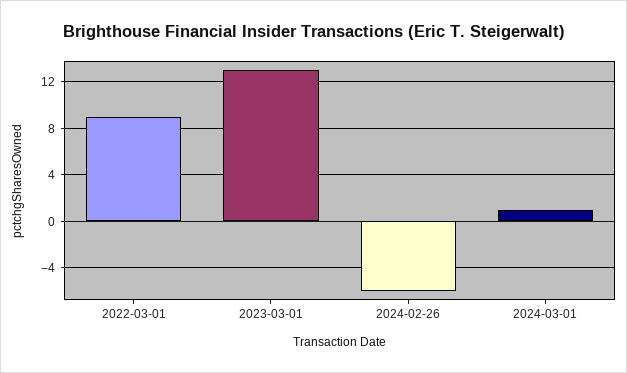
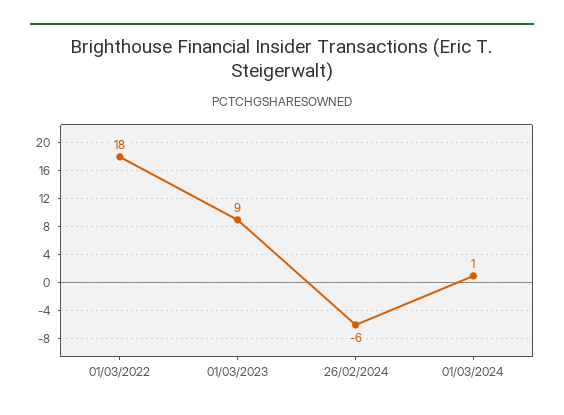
  {
-   "2022-03-01": 9,
+   "2022-03-01": 18,
-   "2023-03-01": 13,
+   "2023-03-01": 9,
    "2024-02-26": -6,
    "2024-03-01": 1
  }

